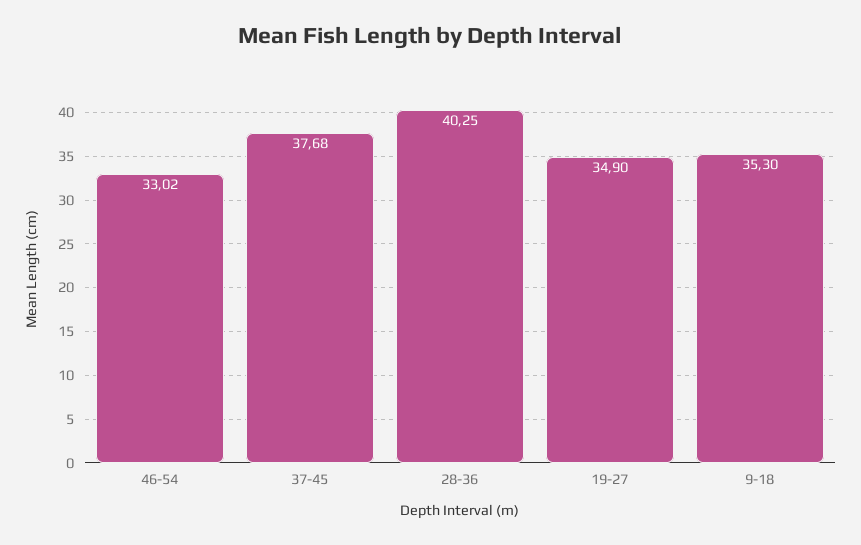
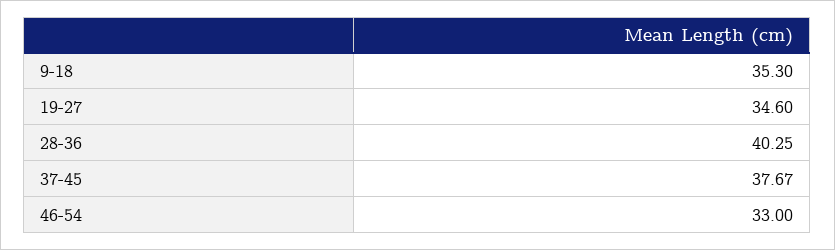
  {
-   "46-54": 33.02,
+   "46-54": 33,
-   "37-45": 37.68,
+   "37-45": 37.67,
    "28-36": 40.25,
-   "19-27": 34.9,
+   "19-27": 34.6,
    "9-18": 35.3
  }

